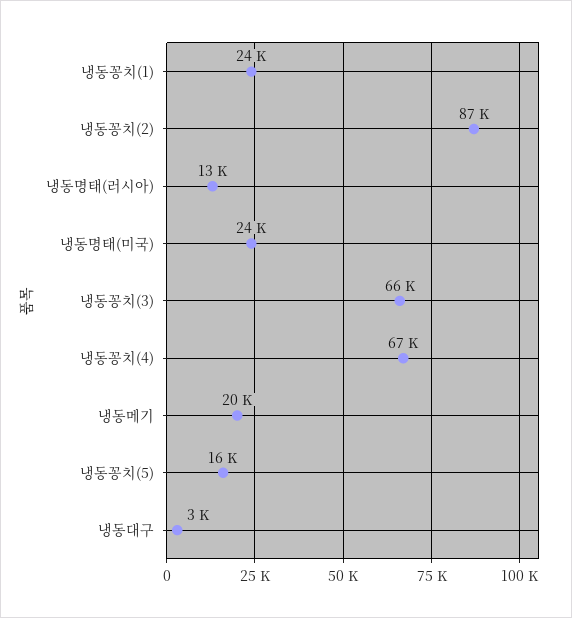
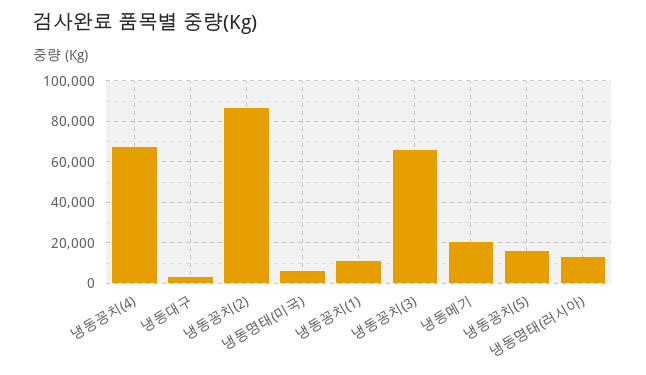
  {
-   "냉동꽁치(1)": 24000,
+   "냉동꽁치(1)": 10000,
    "냉동꽁치(2)": 87000,
    "냉동명태(러시아)": 13000,
-   "냉동명태(미국)": 24000,
+   "냉동명태(미국)": 5000,
    "냉동꽁치(3)": 66000,
    "냉동꽁치(4)": 67000,
    "냉동메기": 20000,
    "냉동꽁치(5)": 16000,
    "냉동대구": 3000
  }

